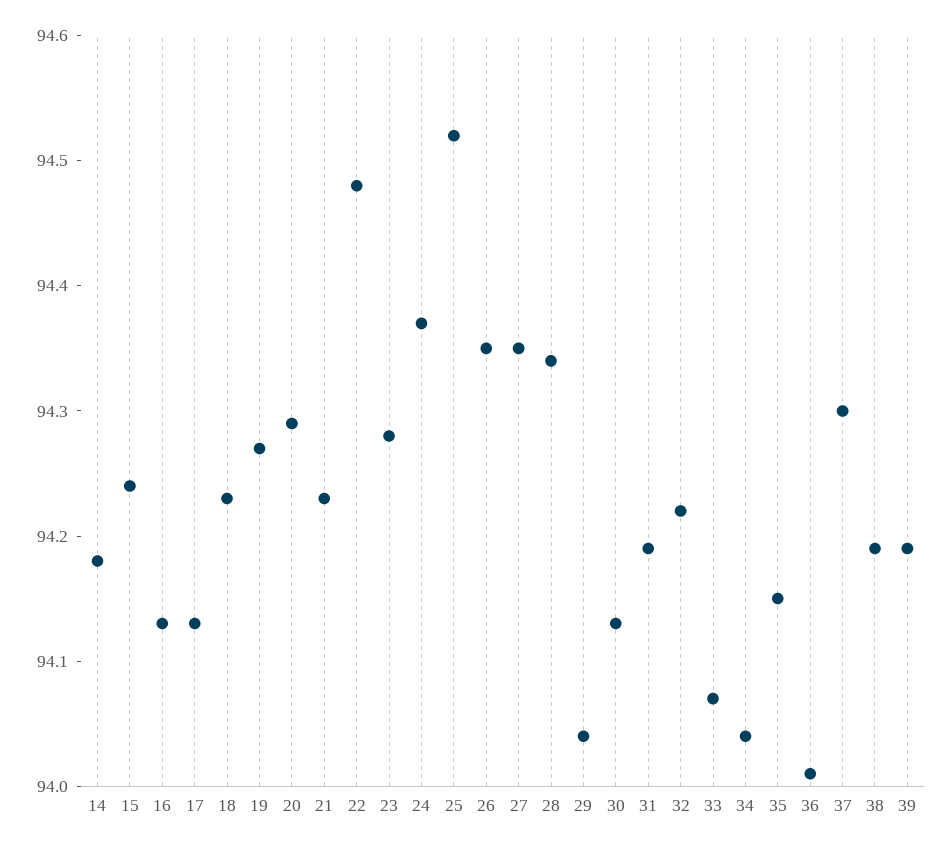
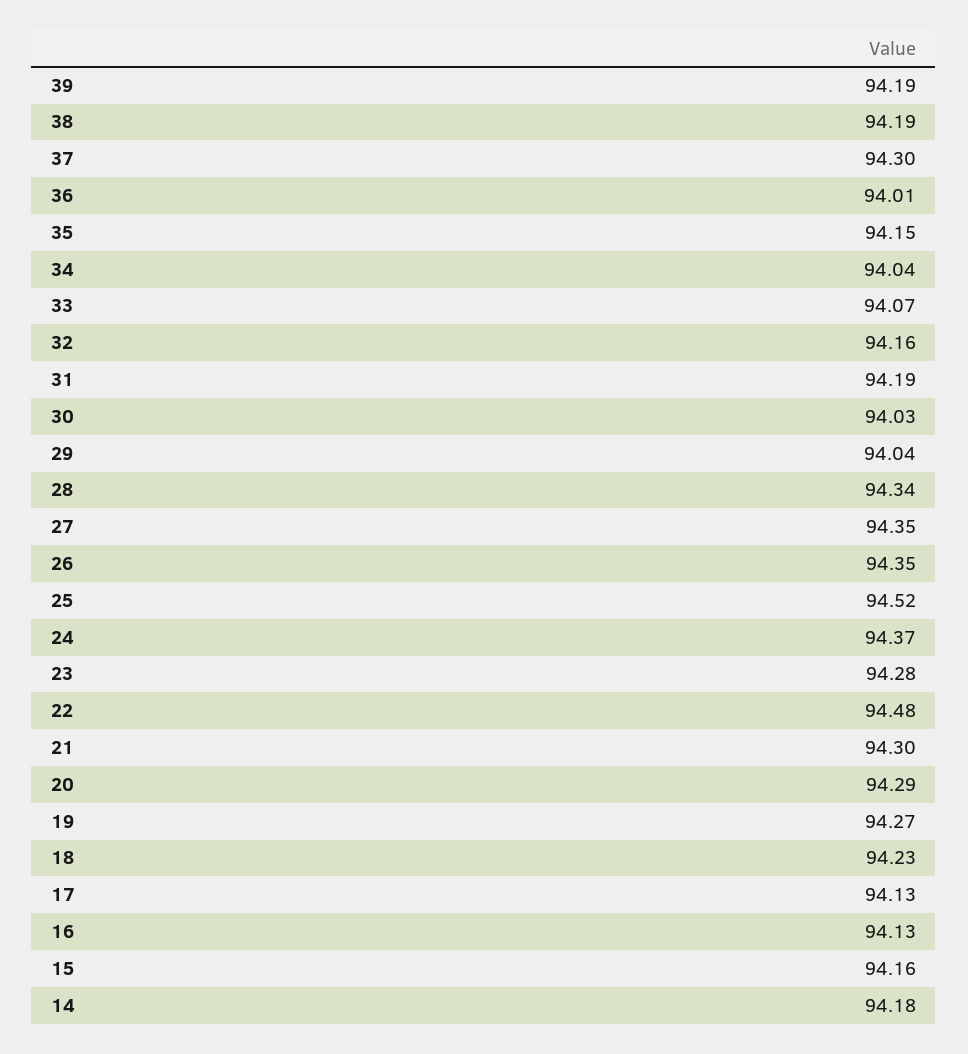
  {
    "14": 94.18,
-   "15": 94.24,
+   "15": 94.16,
    "16": 94.13,
    "17": 94.13,
    "18": 94.23,
    "19": 94.27,
    "20": 94.29,
-   "21": 94.23,
+   "21": 94.3,
    "22": 94.48,
    "23": 94.28,
    "24": 94.37,
    "25": 94.52,
    "26": 94.35,
    "27": 94.35,
    "28": 94.34,
    "29": 94.04,
-   "30": 94.13,
+   "30": 94.03,
    "31": 94.19,
-   "32": 94.22,
+   "32": 94.16,
    "33": 94.07,
    "34": 94.04,
    "35": 94.15,
    "36": 94.01,
    "37": 94.3,
    "38": 94.19,
    "39": 94.19
  }

